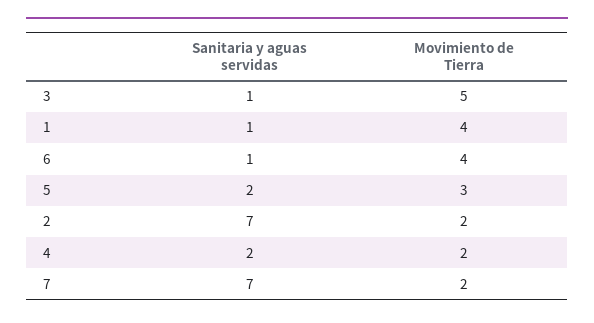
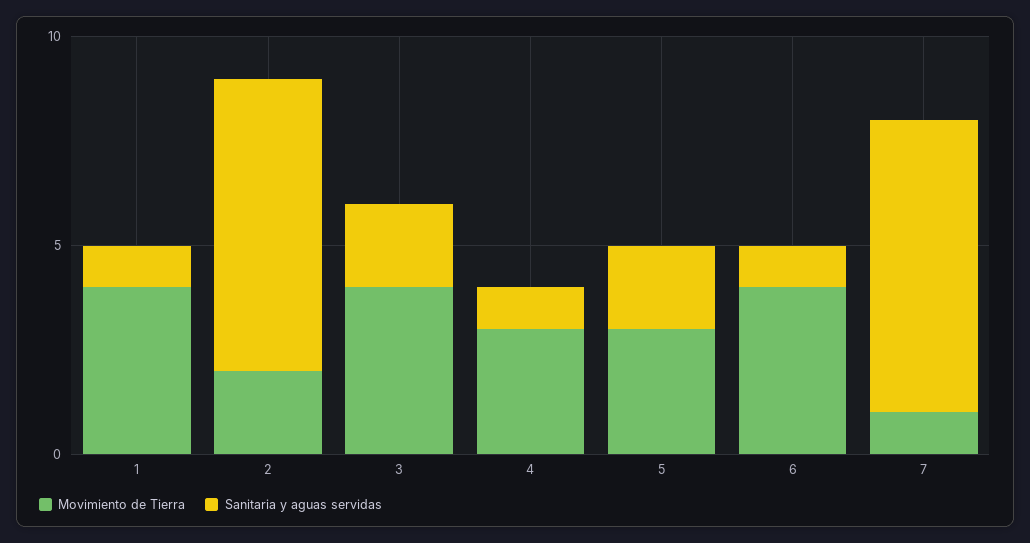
  {
    "Sanitaria y aguas servidas": {
-     "3": 1,
+     "3": 2,
      "1": 1,
      "6": 1,
      "5": 2,
      "2": 7,
-     "4": 2,
+     "4": 1,
      "7": 7
    },
    "Movimiento de Tierra": {
-     "3": 5,
+     "3": 4,
      "1": 4,
      "6": 4,
      "5": 3,
      "2": 2,
-     "4": 2,
+     "4": 3,
-     "7": 2
+     "7": 1
    }
  }

